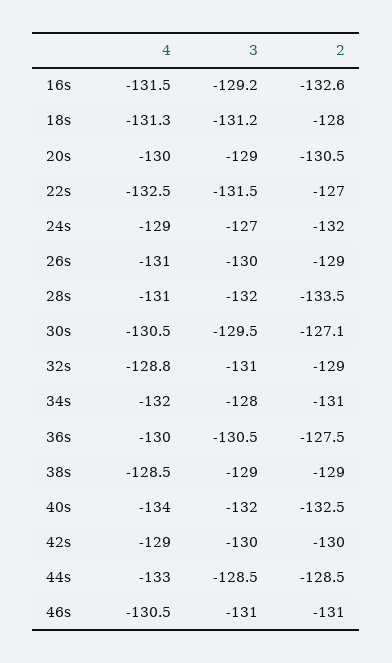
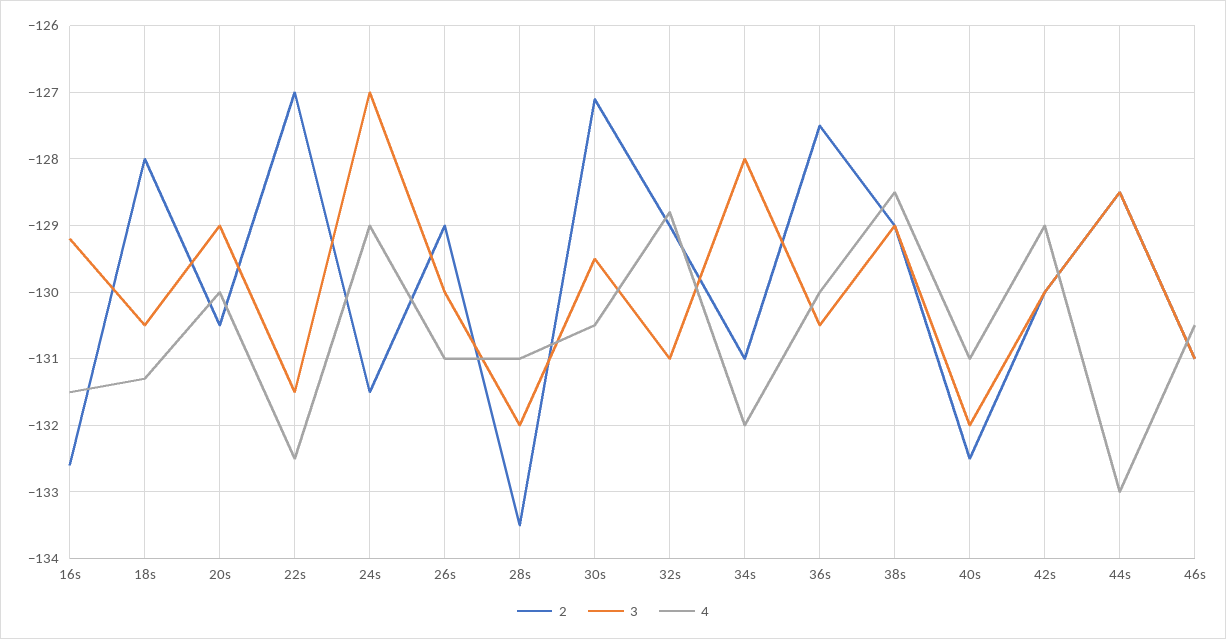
  {
    "4": {
      "16s": -131.5,
      "18s": -131.3,
      "20s": -130,
      "22s": -132.5,
      "24s": -129,
      "26s": -131,
      "28s": -131,
      "30s": -130.5,
      "32s": -128.8,
      "34s": -132,
      "36s": -130,
      "38s": -128.5,
-     "40s": -134,
+     "40s": -131,
      "42s": -129,
      "44s": -133,
      "46s": -130.5
    },
    "3": {
      "16s": -129.2,
-     "18s": -131.2,
+     "18s": -130.5,
      "20s": -129,
      "22s": -131.5,
      "24s": -127,
      "26s": -130,
      "28s": -132,
      "30s": -129.5,
      "32s": -131,
      "34s": -128,
      "36s": -130.5,
      "38s": -129,
      "40s": -132,
      "42s": -130,
      "44s": -128.5,
      "46s": -131
    },
    "2": {
      "16s": -132.6,
      "18s": -128,
      "20s": -130.5,
      "22s": -127,
-     "24s": -132,
+     "24s": -131.5,
      "26s": -129,
      "28s": -133.5,
      "30s": -127.1,
      "32s": -129,
      "34s": -131,
      "36s": -127.5,
      "38s": -129,
      "40s": -132.5,
      "42s": -130,
      "44s": -128.5,
      "46s": -131
    }
  }

